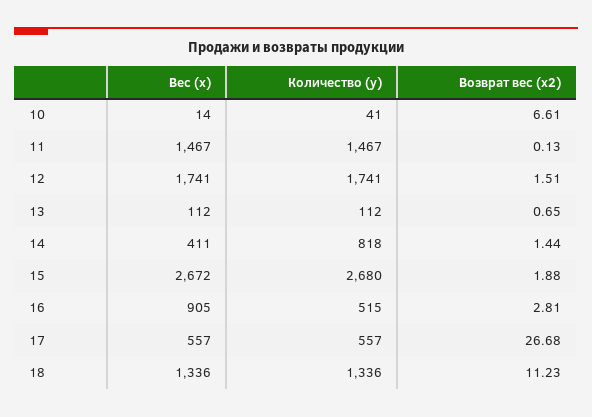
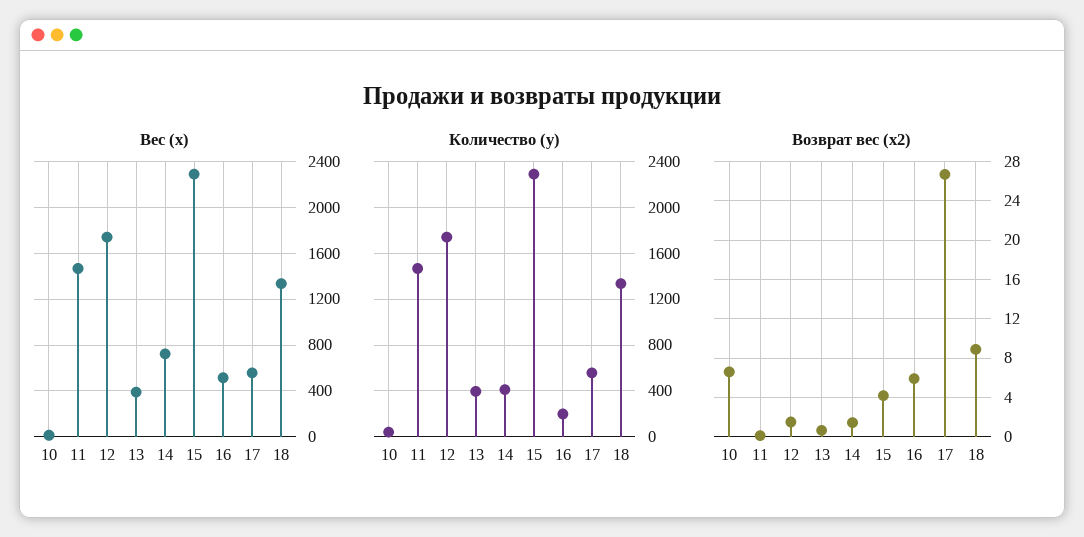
  {
    "Вес (x)": {
      "10": 14,
      "11": 1467,
      "12": 1741,
-     "13": 112,
+     "13": 400,
-     "14": 411,
+     "14": 700,
-     "15": 2672,
+     "15": 2300,
-     "16": 905,
+     "16": 500,
      "17": 557,
      "18": 1336
    },
    "Количество (y)": {
      "10": 41,
      "11": 1467,
      "12": 1741,
-     "13": 112,
+     "13": 400,
-     "14": 818,
+     "14": 400,
-     "15": 2680,
+     "15": 2300,
-     "16": 515,
+     "16": 200,
      "17": 557,
      "18": 1336
    },
    "Возврат вес (x2)": {
      "10": 6.61,
      "11": 0.13,
      "12": 1.51,
      "13": 0.65,
      "14": 1.44,
-     "15": 1.88,
+     "15": 4,
-     "16": 2.81,
+     "16": 6,
      "17": 26.68,
-     "18": 11.23
+     "18": 9
    }
  }

